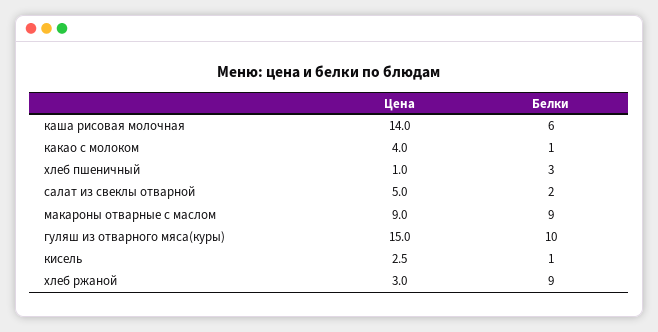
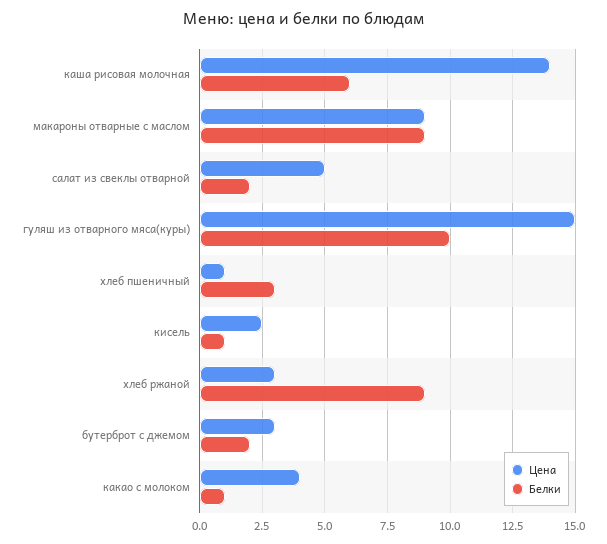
  {
    "Цена": {
      "каша рисовая молочная": 14,
      "какао с молоком": 4,
      "хлеб пшеничный": 1,
      "салат из свеклы отварной": 5,
      "макароны отварные с маслом": 9,
      "гуляш из отварного мяса(куры)": 15,
      "кисель": 2.5,
-     "хлеб ржаной": 3
+     "хлеб ржаной": 3,
+     "бутерброт с джемом": 3
    },
    "Белки": {
      "каша рисовая молочная": 6,
      "какао с молоком": 1,
      "хлеб пшеничный": 3,
      "салат из свеклы отварной": 2,
      "макароны отварные с маслом": 9,
      "гуляш из отварного мяса(куры)": 10,
      "кисель": 1,
-     "хлеб ржаной": 9
+     "хлеб ржаной": 9,
+     "бутерброт с джемом": 2
    }
  }

